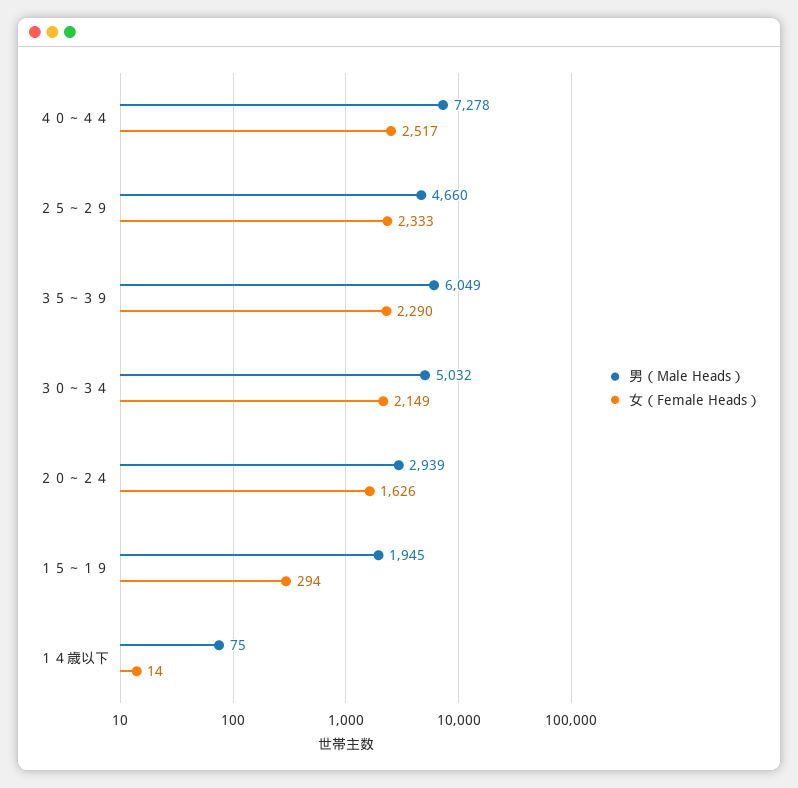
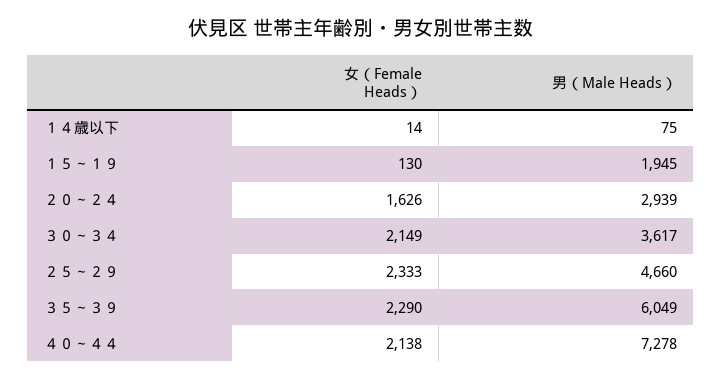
  {
    "男（Male Heads）": {
      "４０～４４": 7278,
      "２５～２９": 4660,
      "３５～３９": 6049,
-     "３０～３４": 5032,
+     "３０～３４": 3617,
      "２０～２４": 2939,
      "１５～１９": 1945,
      "１４歳以下": 75
    },
    "女（Female Heads）": {
-     "４０～４４": 2517,
+     "４０～４４": 2138,
      "２５～２９": 2333,
      "３５～３９": 2290,
      "３０～３４": 2149,
      "２０～２４": 1626,
-     "１５～１９": 294,
+     "１５～１９": 130,
      "１４歳以下": 14
    }
  }

